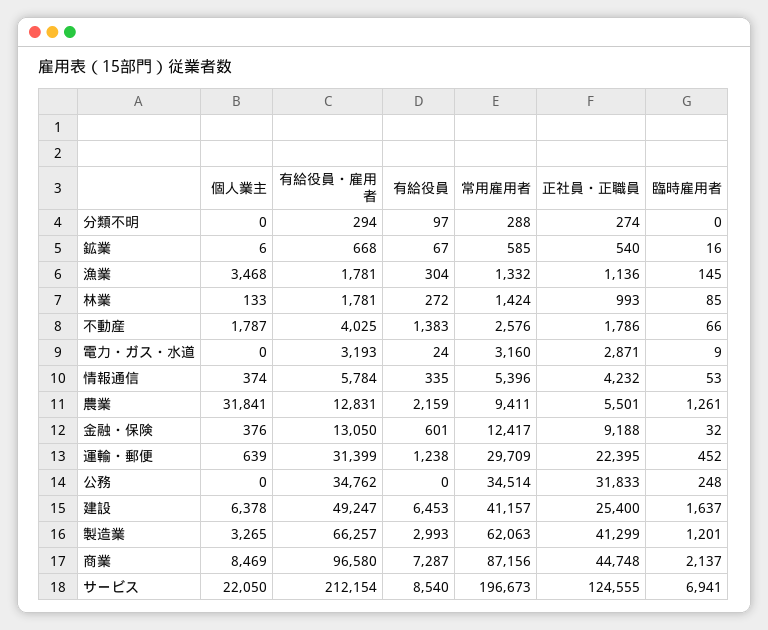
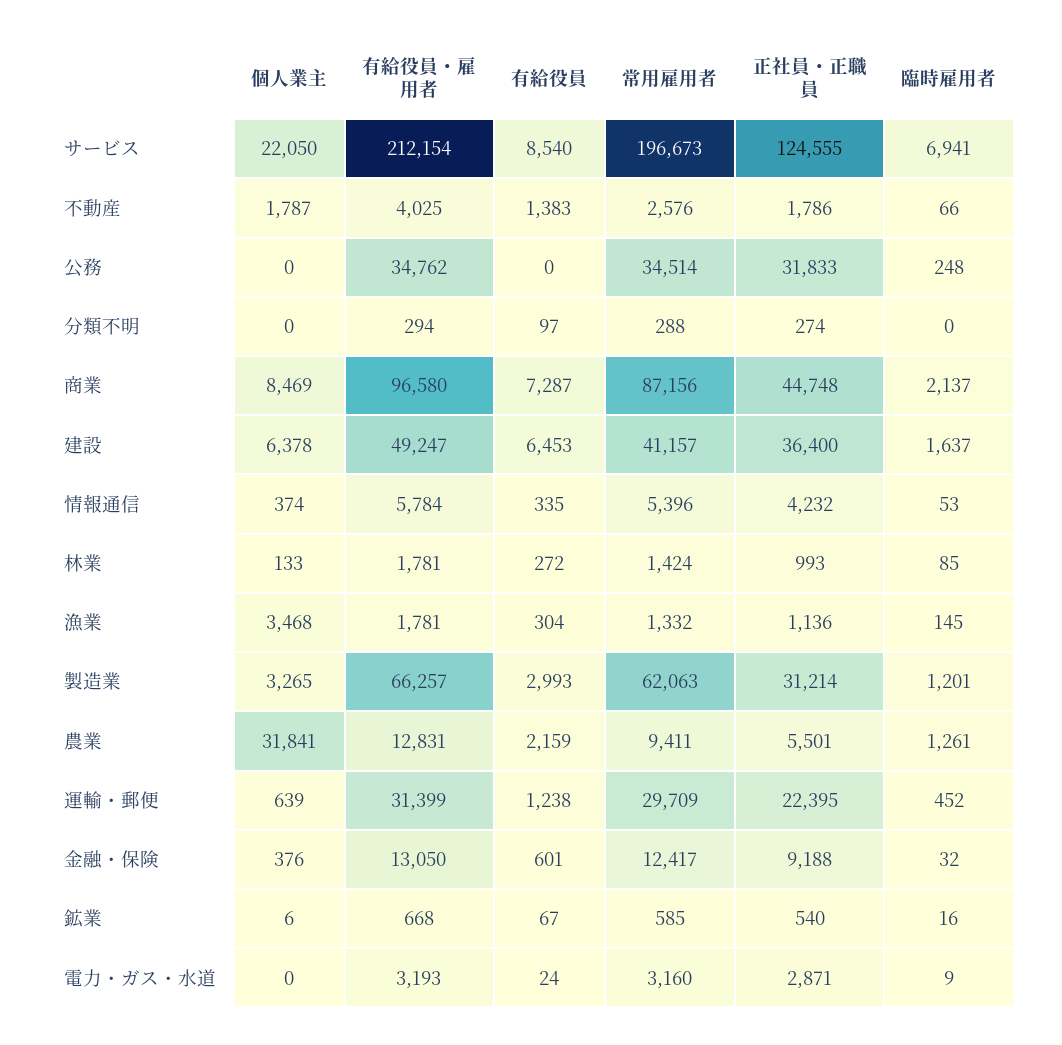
  {
    "個人業主": {
      "分類不明": 0,
      "鉱業": 6,
      "漁業": 3468,
      "林業": 133,
      "不動産": 1787,
      "電力・ガス・水道": 0,
      "情報通信": 374,
      "農業": 31841,
      "金融・保険": 376,
      "運輸・郵便": 639,
      "公務": 0,
      "建設": 6378,
      "製造業": 3265,
      "商業": 8469,
      "サービス": 22050
    },
    "有給役員・雇用者": {
      "分類不明": 294,
      "鉱業": 668,
      "漁業": 1781,
      "林業": 1781,
      "不動産": 4025,
      "電力・ガス・水道": 3193,
      "情報通信": 5784,
      "農業": 12831,
      "金融・保険": 13050,
      "運輸・郵便": 31399,
      "公務": 34762,
      "建設": 49247,
      "製造業": 66257,
      "商業": 96580,
      "サービス": 212154
    },
    "有給役員": {
      "分類不明": 97,
      "鉱業": 67,
      "漁業": 304,
      "林業": 272,
      "不動産": 1383,
      "電力・ガス・水道": 24,
      "情報通信": 335,
      "農業": 2159,
      "金融・保険": 601,
      "運輸・郵便": 1238,
      "公務": 0,
      "建設": 6453,
      "製造業": 2993,
      "商業": 7287,
      "サービス": 8540
    },
    "常用雇用者": {
      "分類不明": 288,
      "鉱業": 585,
      "漁業": 1332,
      "林業": 1424,
      "不動産": 2576,
      "電力・ガス・水道": 3160,
      "情報通信": 5396,
      "農業": 9411,
      "金融・保険": 12417,
      "運輸・郵便": 29709,
      "公務": 34514,
      "建設": 41157,
      "製造業": 62063,
      "商業": 87156,
      "サービス": 196673
    },
    "正社員・正職員": {
      "分類不明": 274,
      "鉱業": 540,
      "漁業": 1136,
      "林業": 993,
      "不動産": 1786,
      "電力・ガス・水道": 2871,
      "情報通信": 4232,
      "農業": 5501,
      "金融・保険": 9188,
      "運輸・郵便": 22395,
      "公務": 31833,
-     "建設": 25400,
+     "建設": 36400,
-     "製造業": 41299,
+     "製造業": 31214,
      "商業": 44748,
      "サービス": 124555
    },
    "臨時雇用者": {
      "分類不明": 0,
      "鉱業": 16,
      "漁業": 145,
      "林業": 85,
      "不動産": 66,
      "電力・ガス・水道": 9,
      "情報通信": 53,
      "農業": 1261,
      "金融・保険": 32,
      "運輸・郵便": 452,
      "公務": 248,
      "建設": 1637,
      "製造業": 1201,
      "商業": 2137,
      "サービス": 6941
    }
  }

